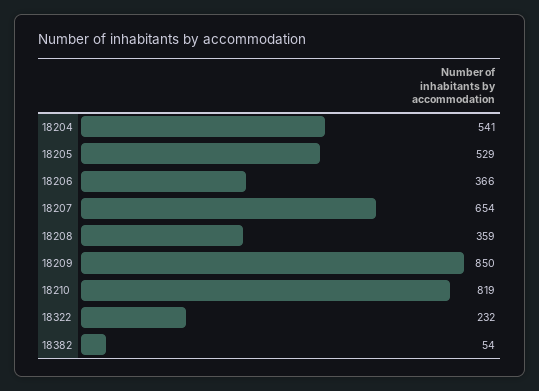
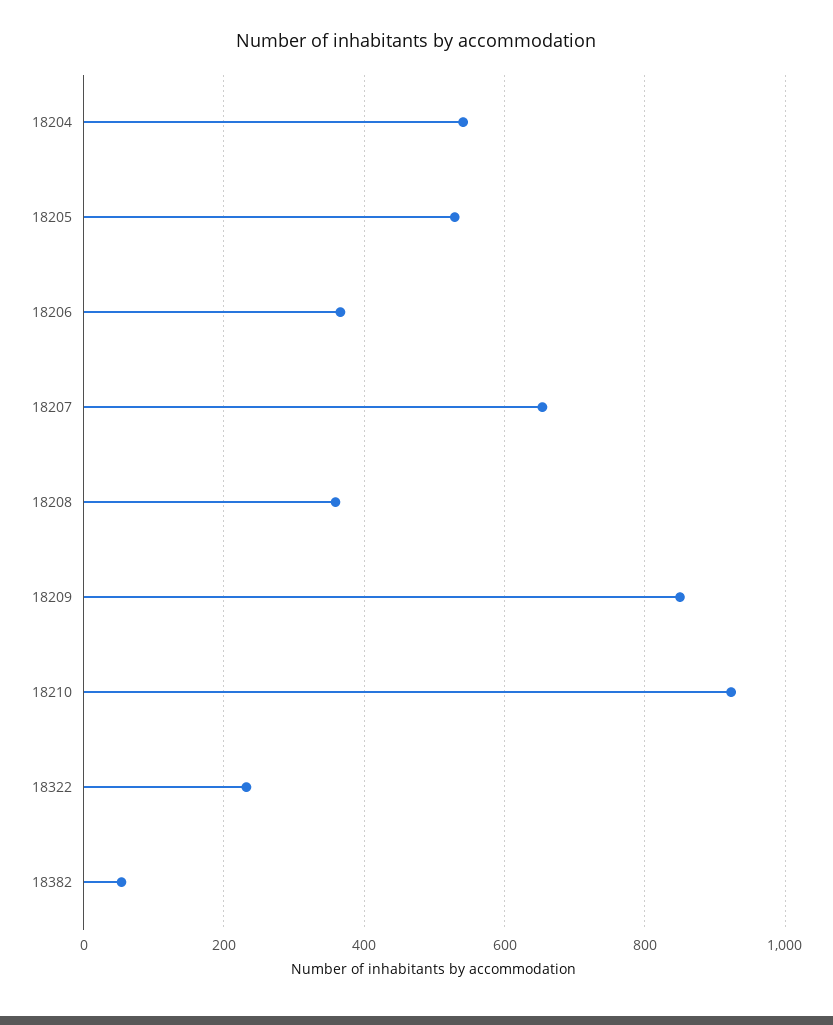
  {
    "18204": 541,
    "18205": 529,
    "18206": 366,
    "18207": 654,
    "18208": 359,
    "18209": 850,
-   "18210": 819,
+   "18210": 920,
    "18322": 232,
    "18382": 54
  }

